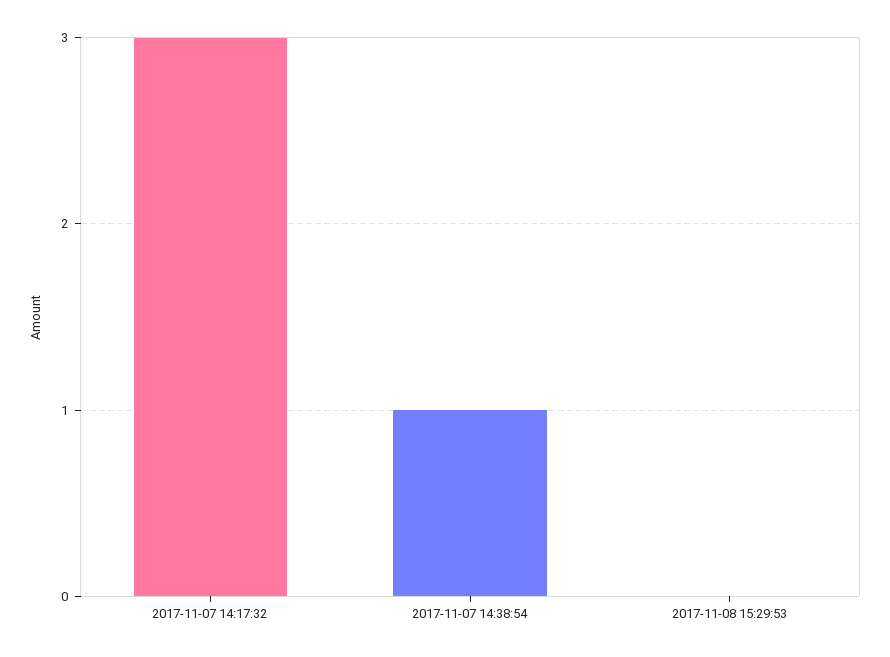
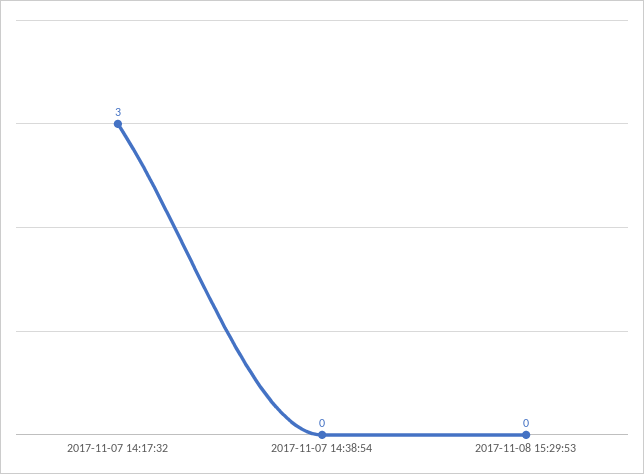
  {
    "2017-11-07 14:17:32": 3,
-   "2017-11-07 14:38:54": 1,
+   "2017-11-07 14:38:54": 0,
    "2017-11-08 15:29:53": 0
  }

